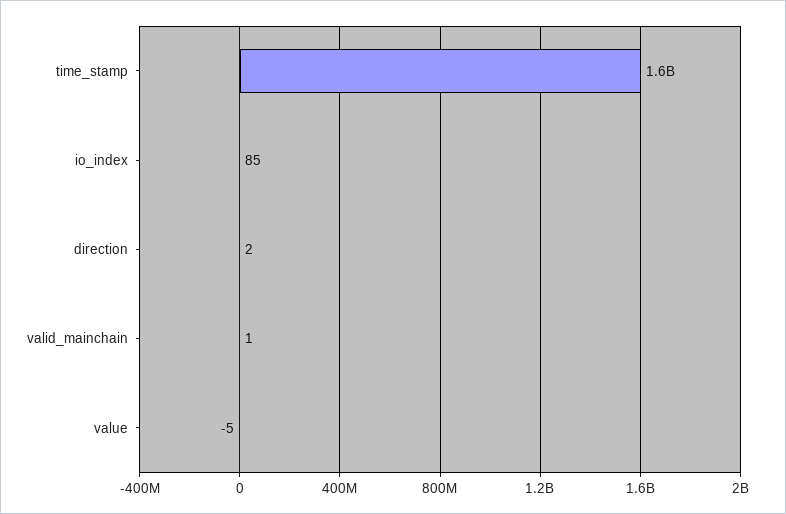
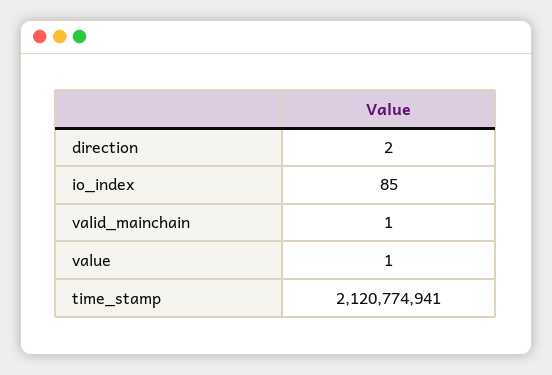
  {
-   "time_stamp": 1600000000,
+   "time_stamp": 2120774941,
    "io_index": 85,
    "direction": 2,
    "valid_mainchain": 1,
-   "value": -5
+   "value": 1
  }

